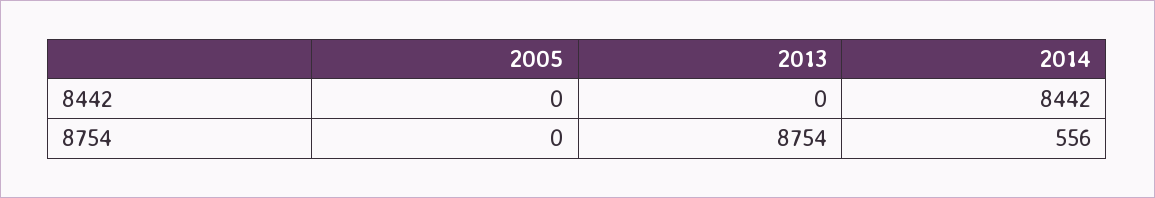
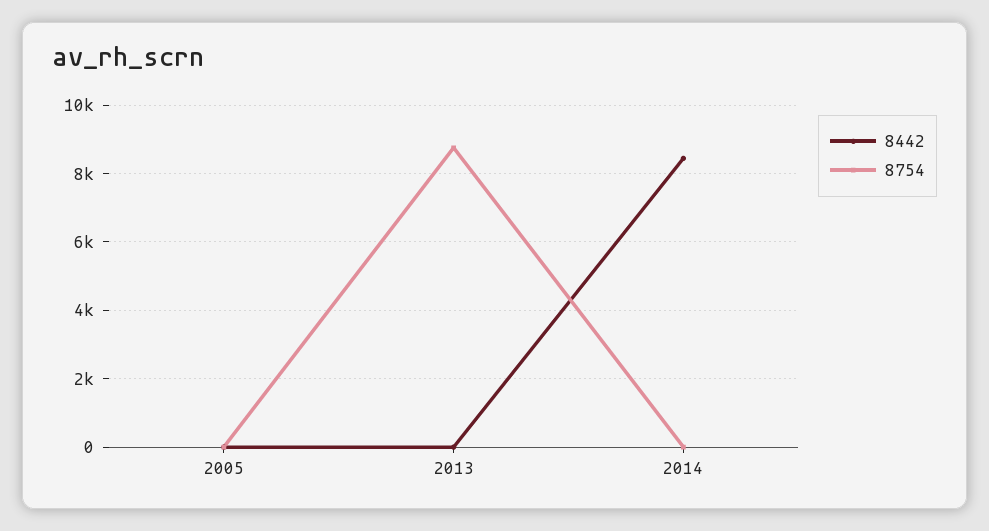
  {
    "8442": {
      "2005": 0,
      "2013": 0,
      "2014": 8442
    },
    "8754": {
      "2005": 0,
      "2013": 8754,
-     "2014": 556
+     "2014": 0
    }
  }

